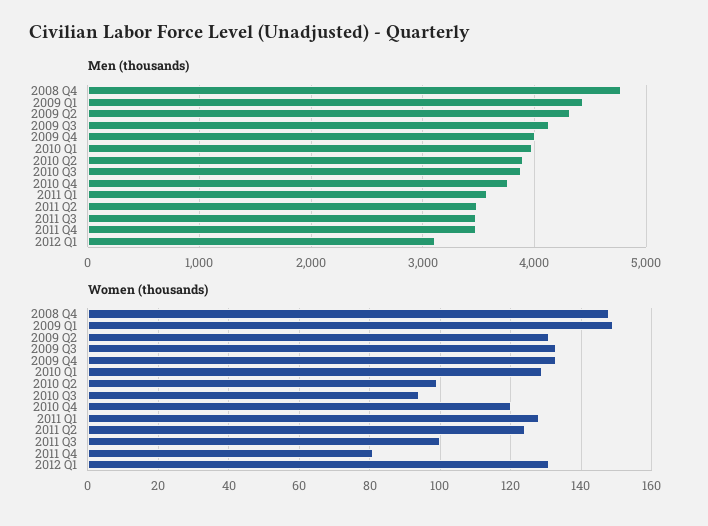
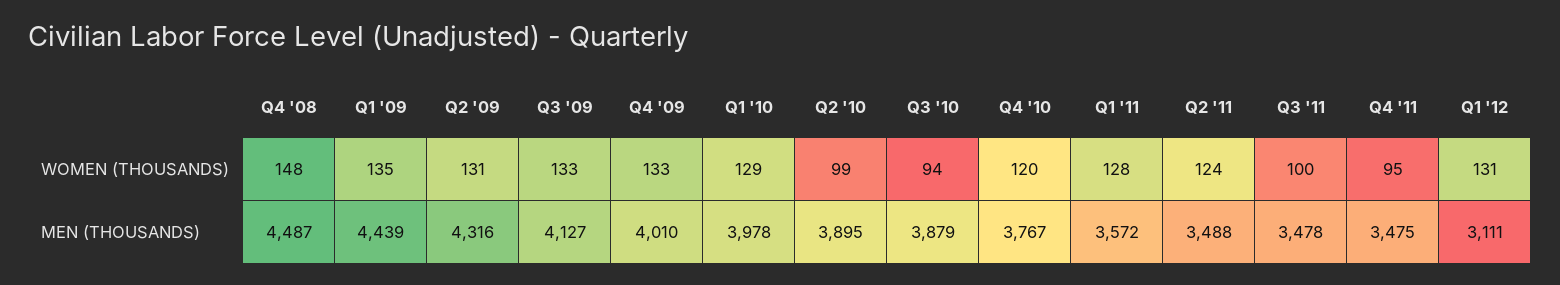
  {
    "Men (thousands)": {
-     "2008 Q4": 4800,
+     "2008 Q4": 4487,
      "2009 Q1": 4439,
      "2009 Q2": 4316,
      "2009 Q3": 4127,
      "2009 Q4": 4010,
      "2010 Q1": 3978,
      "2010 Q2": 3895,
      "2010 Q3": 3879,
      "2010 Q4": 3767,
      "2011 Q1": 3572,
      "2011 Q2": 3488,
      "2011 Q3": 3478,
      "2011 Q4": 3475,
      "2012 Q1": 3111
    },
    "Women (thousands)": {
      "2008 Q4": 148,
-     "2009 Q1": 150,
+     "2009 Q1": 135,
      "2009 Q2": 131,
      "2009 Q3": 133,
      "2009 Q4": 133,
      "2010 Q1": 129,
      "2010 Q2": 99,
      "2010 Q3": 94,
      "2010 Q4": 120,
      "2011 Q1": 128,
      "2011 Q2": 124,
      "2011 Q3": 100,
-     "2011 Q4": 80,
+     "2011 Q4": 95,
      "2012 Q1": 131
    }
  }

